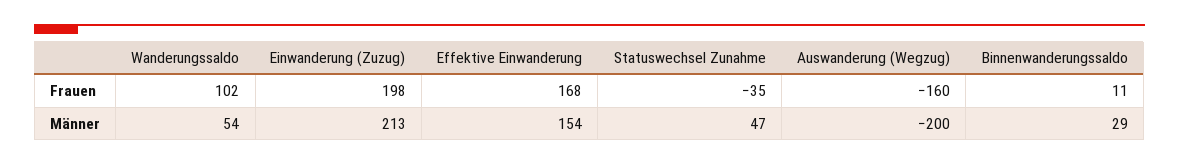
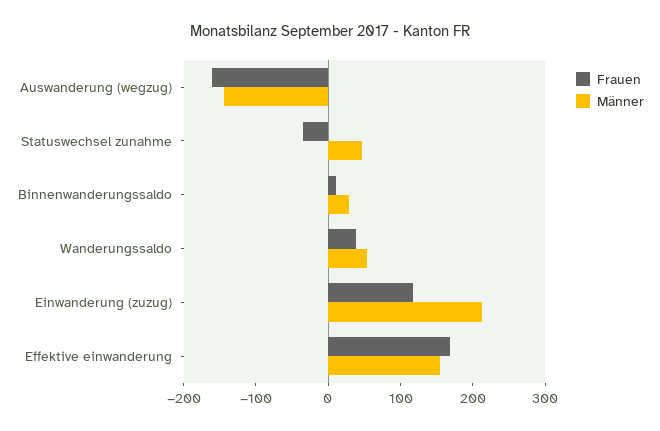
  {
    "Frauen": {
-     "Wanderungssaldo": 102,
+     "Wanderungssaldo": 40,
-     "Einwanderung (Zuzug)": 198,
+     "Einwanderung (Zuzug)": 120,
      "Effektive Einwanderung": 168,
      "Statuswechsel Zunahme": -35,
      "Auswanderung (Wegzug)": -160,
      "Binnenwanderungssaldo": 11
    },
    "Männer": {
      "Wanderungssaldo": 54,
      "Einwanderung (Zuzug)": 213,
      "Effektive Einwanderung": 154,
      "Statuswechsel Zunahme": 47,
-     "Auswanderung (Wegzug)": -200,
+     "Auswanderung (Wegzug)": -140,
      "Binnenwanderungssaldo": 29
    }
  }

